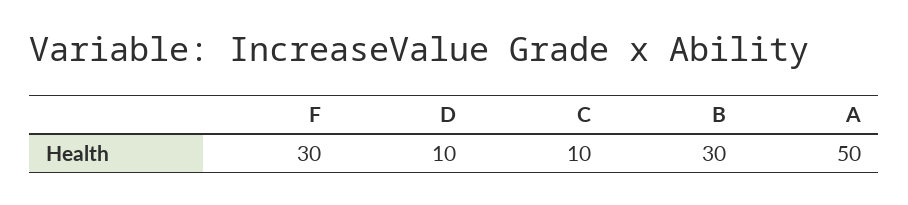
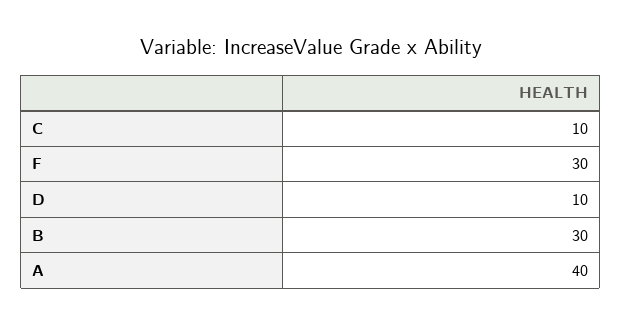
  {
    "F": 30,
    "D": 10,
    "C": 10,
    "B": 30,
-   "A": 50
+   "A": 40
  }

